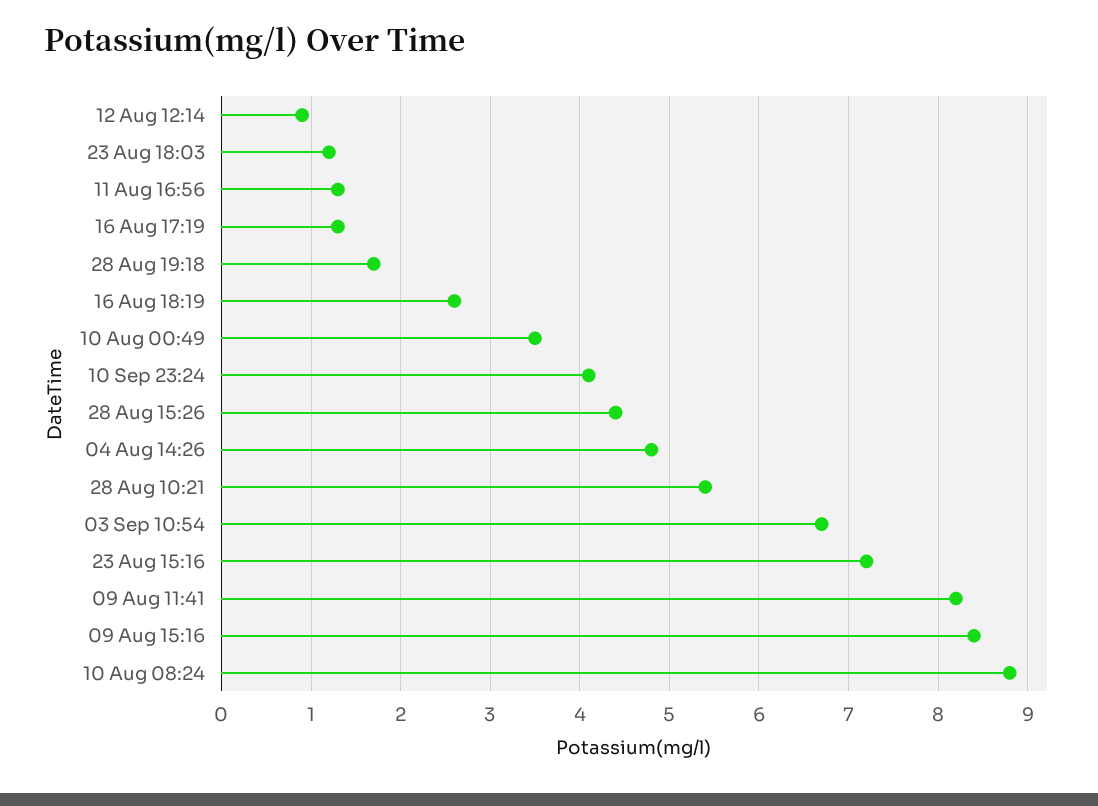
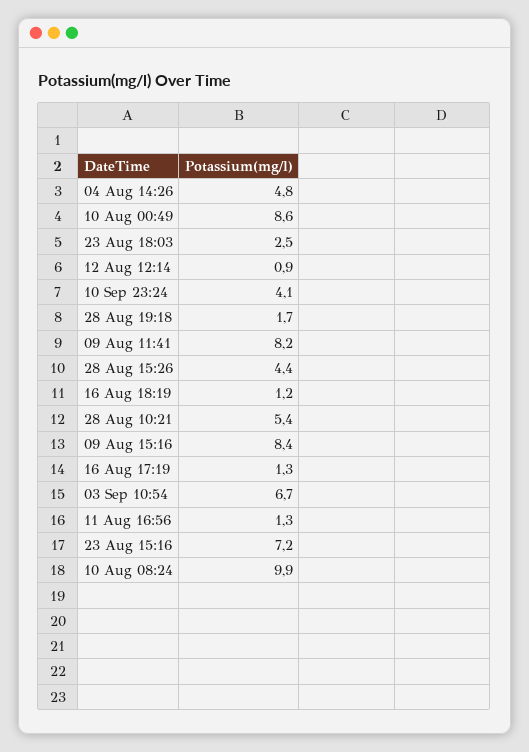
  {
    "12 Aug 12:14": 0.9,
-   "23 Aug 18:03": 1.2,
+   "23 Aug 18:03": 2.5,
    "11 Aug 16:56": 1.3,
    "16 Aug 17:19": 1.3,
    "28 Aug 19:18": 1.7,
-   "16 Aug 18:19": 2.6,
+   "16 Aug 18:19": 1.2,
-   "10 Aug 00:49": 3.5,
+   "10 Aug 00:49": 8.6,
    "10 Sep 23:24": 4.1,
    "28 Aug 15:26": 4.4,
    "04 Aug 14:26": 4.8,
    "28 Aug 10:21": 5.4,
    "03 Sep 10:54": 6.7,
    "23 Aug 15:16": 7.2,
    "09 Aug 11:41": 8.2,
    "09 Aug 15:16": 8.4,
-   "10 Aug 08:24": 8.8
+   "10 Aug 08:24": 9.9
  }

